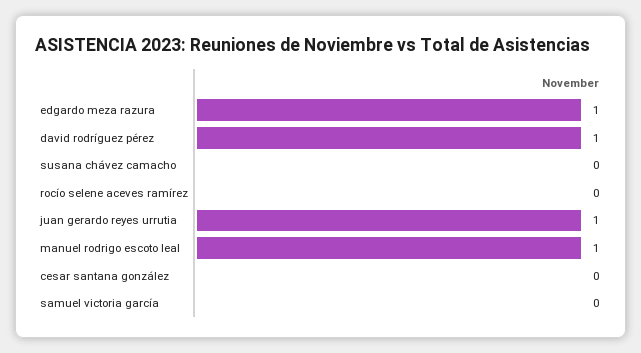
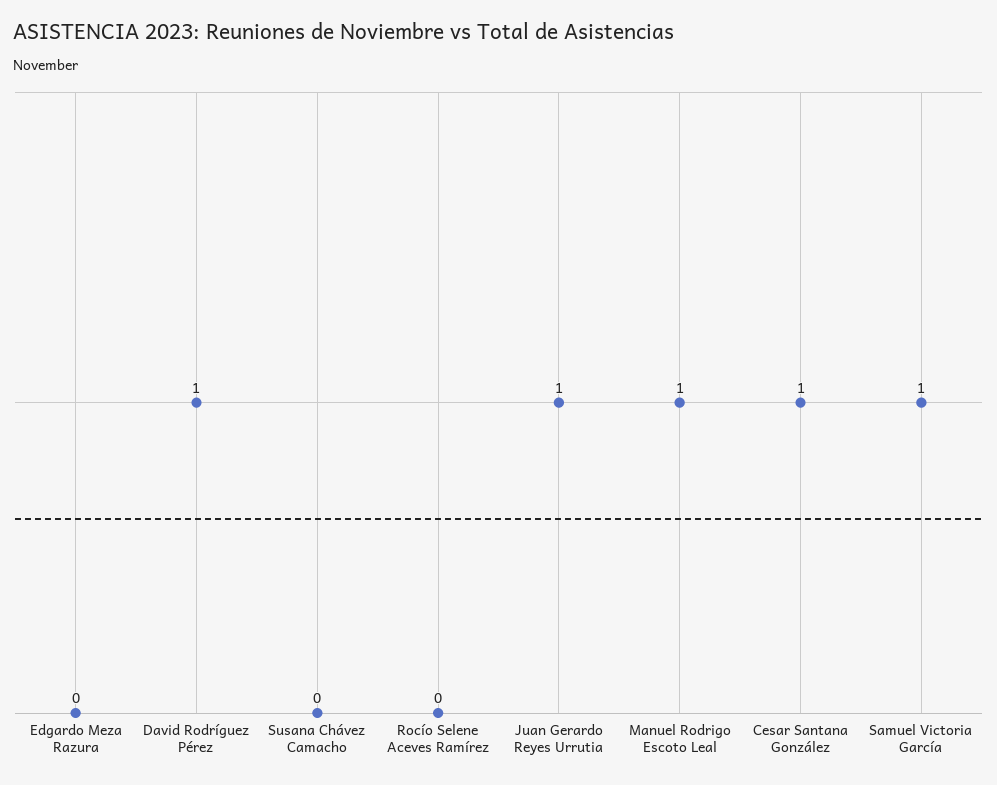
  {
-   "edgardo meza razura": 1,
+   "edgardo meza razura": 0,
    "david rodríguez pérez": 1,
    "susana chávez camacho": 0,
    "rocío selene aceves ramírez": 0,
    "juan gerardo reyes urrutia": 1,
    "manuel rodrigo escoto leal": 1,
-   "cesar santana gonzález": 0,
+   "cesar santana gonzález": 1,
-   "samuel victoria garcía": 0
+   "samuel victoria garcía": 1
  }

